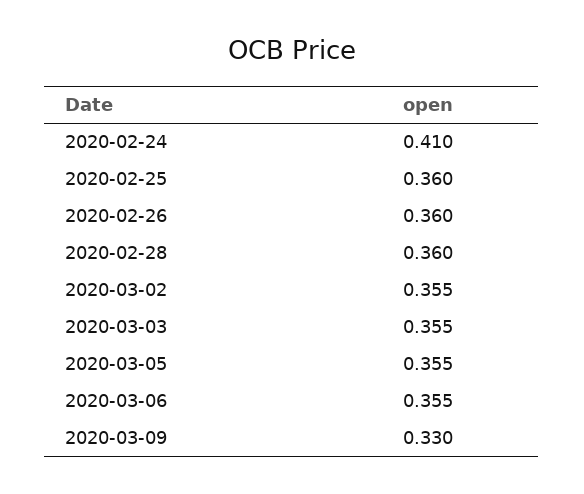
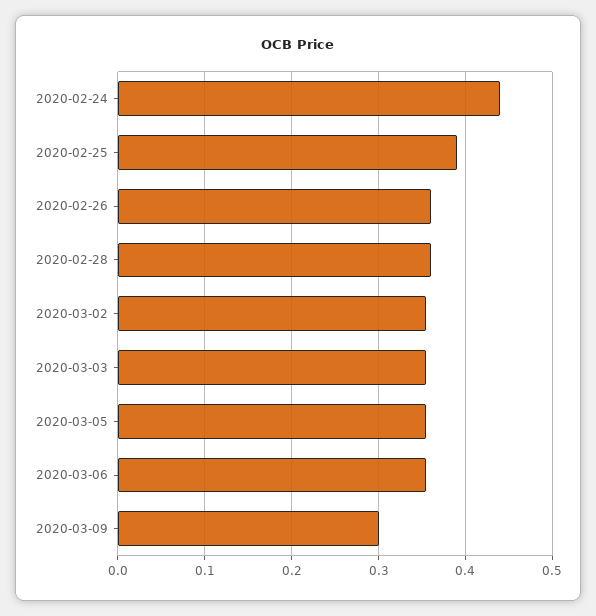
  {
-   "2020-02-24": 0.41,
+   "2020-02-24": 0.44,
-   "2020-02-25": 0.36,
+   "2020-02-25": 0.39,
    "2020-02-26": 0.36,
    "2020-02-28": 0.36,
    "2020-03-02": 0.355,
    "2020-03-03": 0.355,
    "2020-03-05": 0.355,
    "2020-03-06": 0.355,
-   "2020-03-09": 0.33
+   "2020-03-09": 0.3
  }

